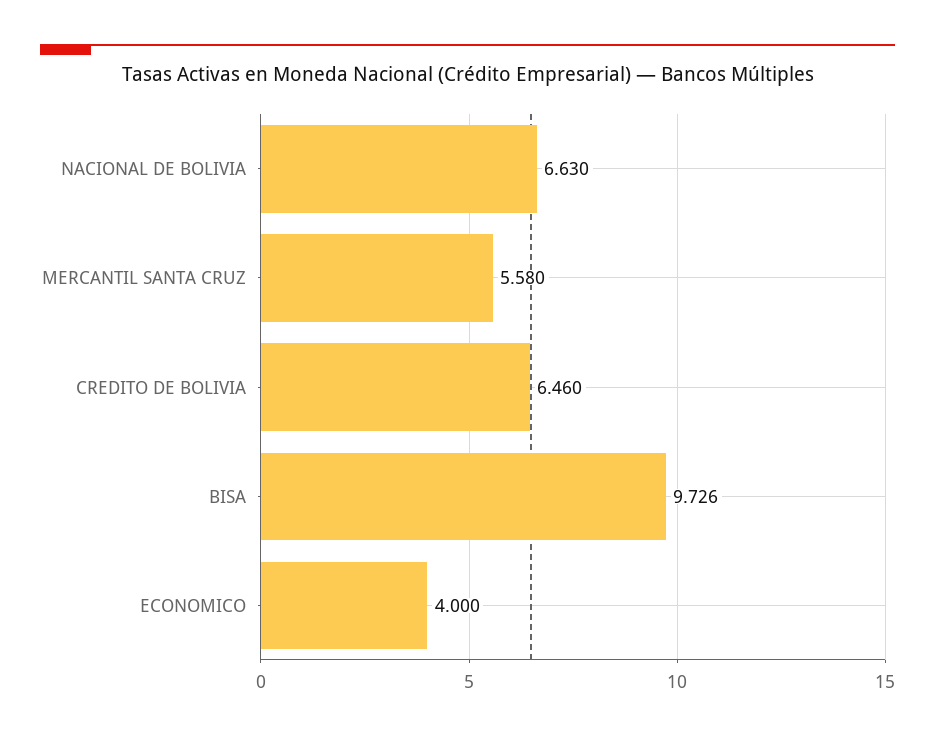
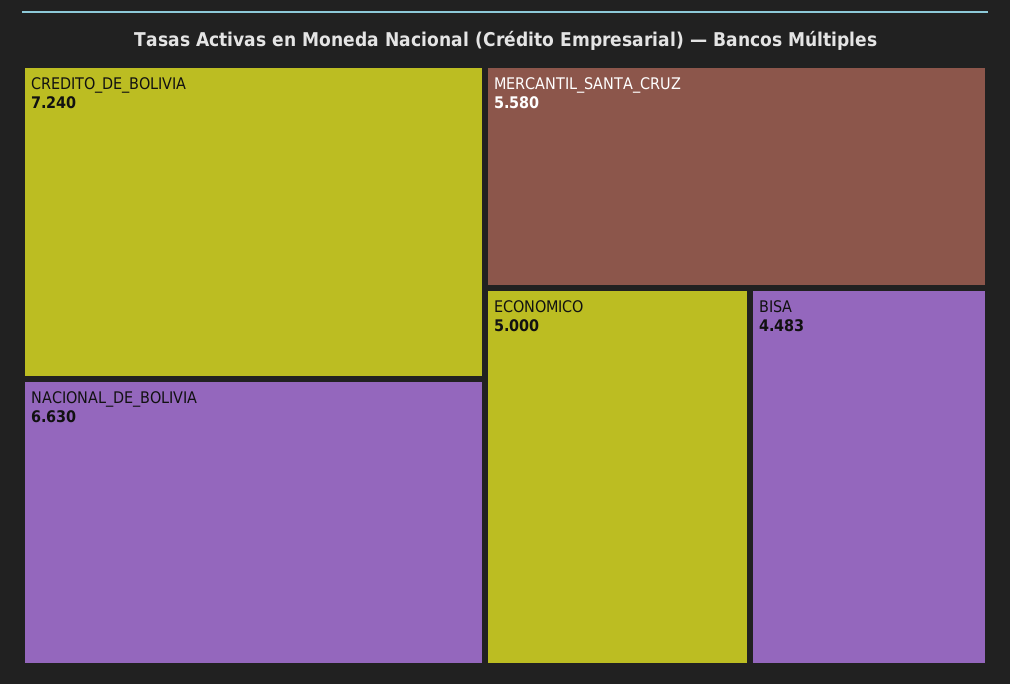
  {
    "NACIONAL DE BOLIVIA": 6.63,
    "MERCANTIL SANTA CRUZ": 5.58,
-   "CREDITO DE BOLIVIA": 6.46,
+   "CREDITO DE BOLIVIA": 7.24,
-   "BISA": 9.726,
+   "BISA": 4.483,
-   "ECONOMICO": 4
+   "ECONOMICO": 5
  }

